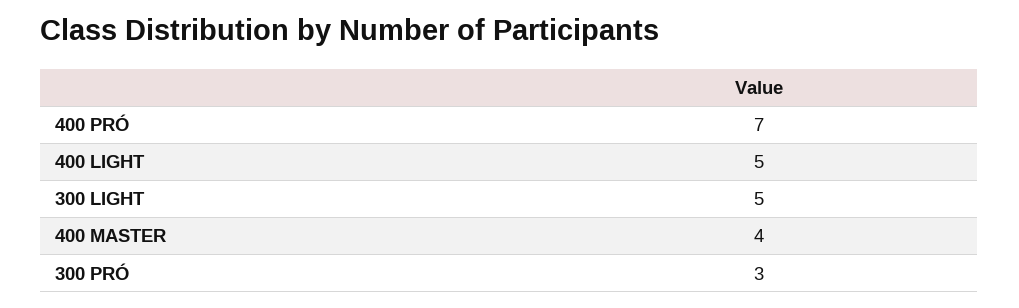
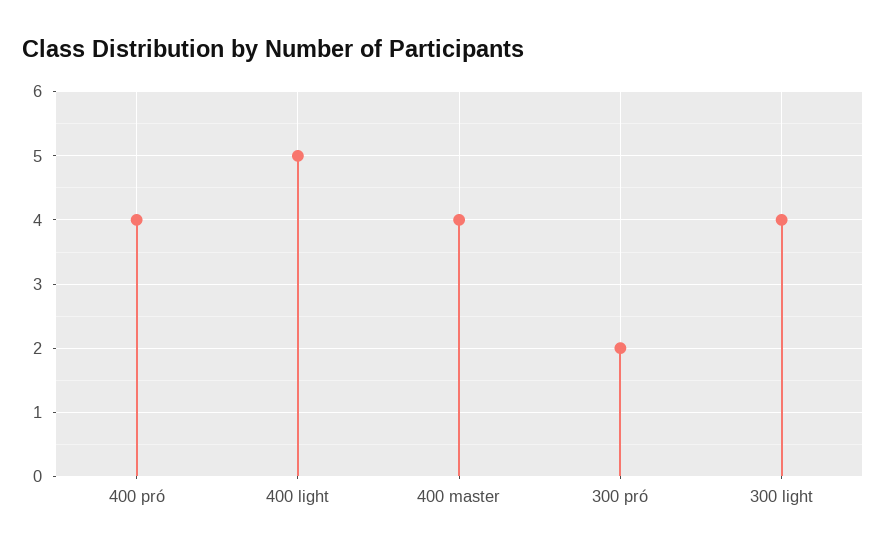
  {
-   "400 PRÓ": 7,
+   "400 PRÓ": 4,
    "400 LIGHT": 5,
-   "300 LIGHT": 5,
+   "300 LIGHT": 4,
    "400 MASTER": 4,
-   "300 PRÓ": 3
+   "300 PRÓ": 2
  }

